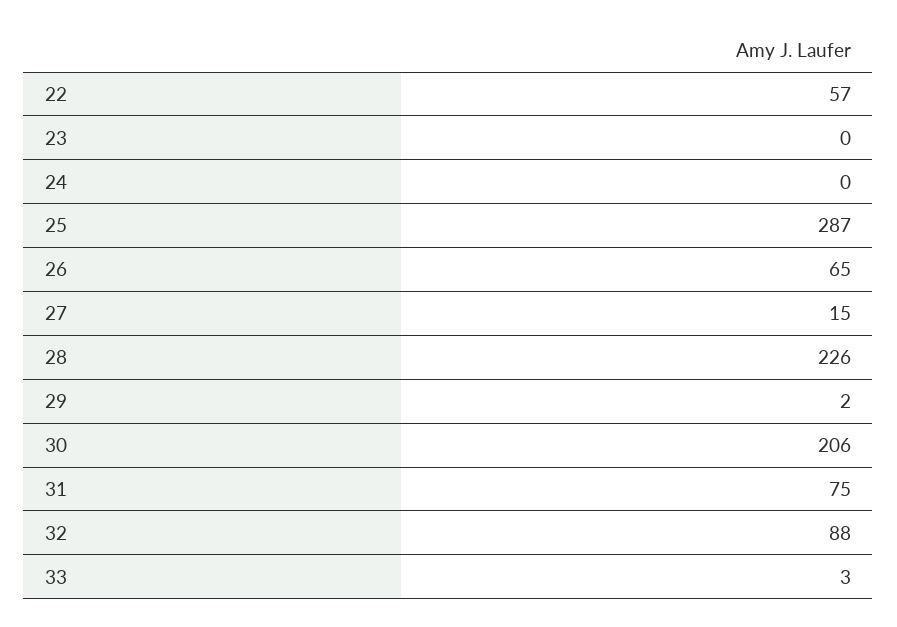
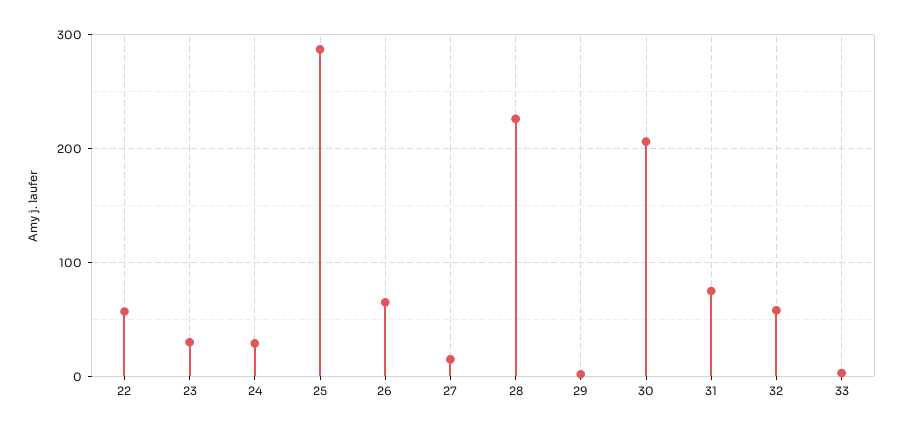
  {
    "22": 57,
-   "23": 0,
+   "23": 30,
-   "24": 0,
+   "24": 30,
    "25": 287,
    "26": 65,
    "27": 15,
    "28": 226,
    "29": 2,
    "30": 206,
    "31": 75,
-   "32": 88,
+   "32": 60,
    "33": 3
  }

